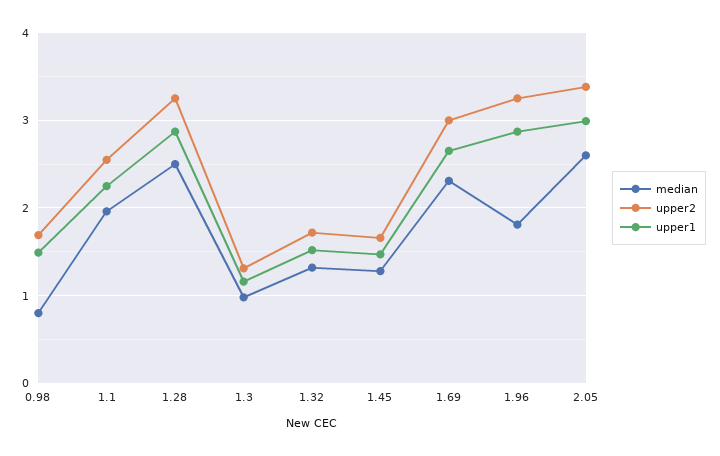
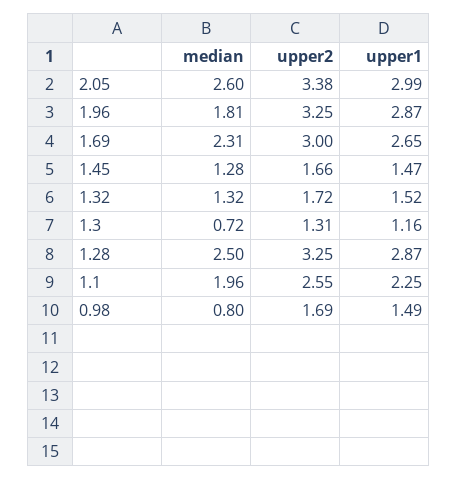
  {
    "median": {
      "0.98": 0.8,
      "1.1": 1.96,
      "1.28": 2.5,
-     "1.3": 1,
+     "1.3": 0.72,
      "1.32": 1.32,
      "1.45": 1.28,
      "1.69": 2.31,
      "1.96": 1.81,
      "2.05": 2.6
    },
    "upper2": {
      "0.98": 1.69,
      "1.1": 2.55,
      "1.28": 3.25,
      "1.3": 1.31,
      "1.32": 1.72,
      "1.45": 1.66,
      "1.69": 3,
      "1.96": 3.25,
      "2.05": 3.38
    },
    "upper1": {
      "0.98": 1.49,
      "1.1": 2.25,
      "1.28": 2.87,
      "1.3": 1.16,
      "1.32": 1.52,
      "1.45": 1.47,
      "1.69": 2.65,
      "1.96": 2.87,
      "2.05": 2.99
    }
  }

